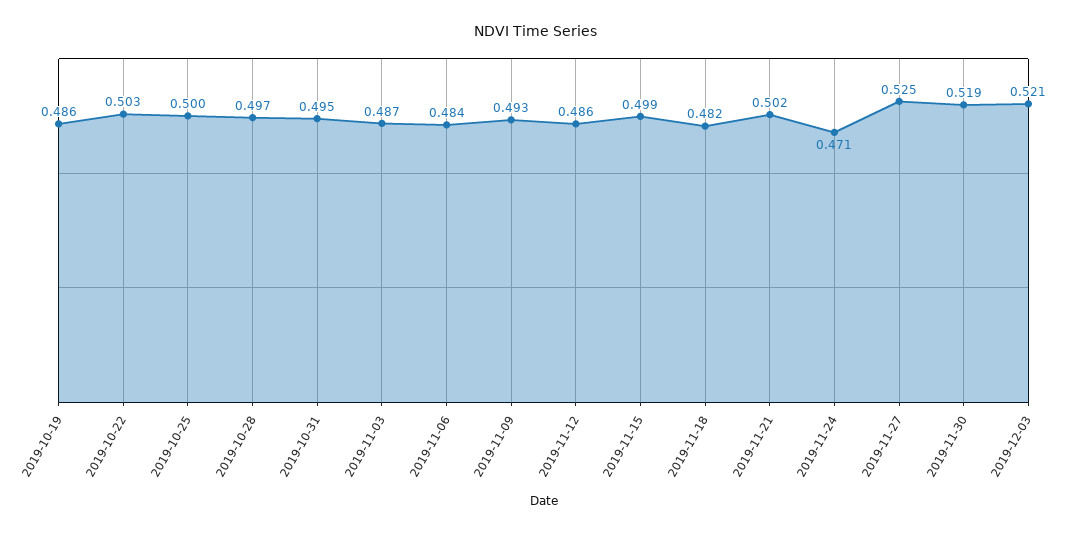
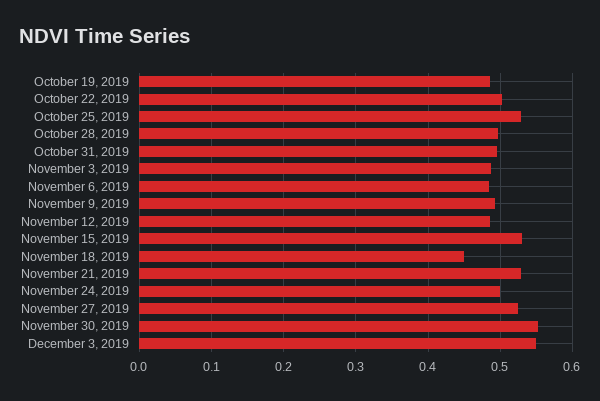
  {
    "2019-10-19": 0.486,
    "2019-10-22": 0.503,
-   "2019-10-25": 0.5,
+   "2019-10-25": 0.53,
    "2019-10-28": 0.497,
    "2019-10-31": 0.495,
    "2019-11-03": 0.487,
    "2019-11-06": 0.484,
    "2019-11-09": 0.493,
    "2019-11-12": 0.486,
-   "2019-11-15": 0.499,
+   "2019-11-15": 0.53,
-   "2019-11-18": 0.482,
+   "2019-11-18": 0.45,
-   "2019-11-21": 0.502,
+   "2019-11-21": 0.53,
-   "2019-11-24": 0.471,
+   "2019-11-24": 0.5,
    "2019-11-27": 0.525,
-   "2019-11-30": 0.519,
+   "2019-11-30": 0.55,
-   "2019-12-03": 0.521
+   "2019-12-03": 0.55
  }

